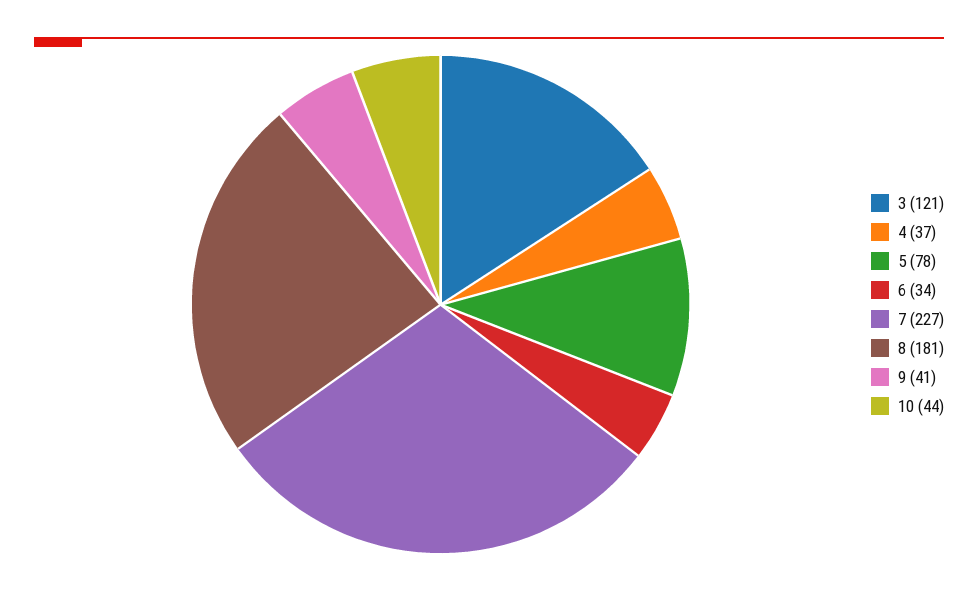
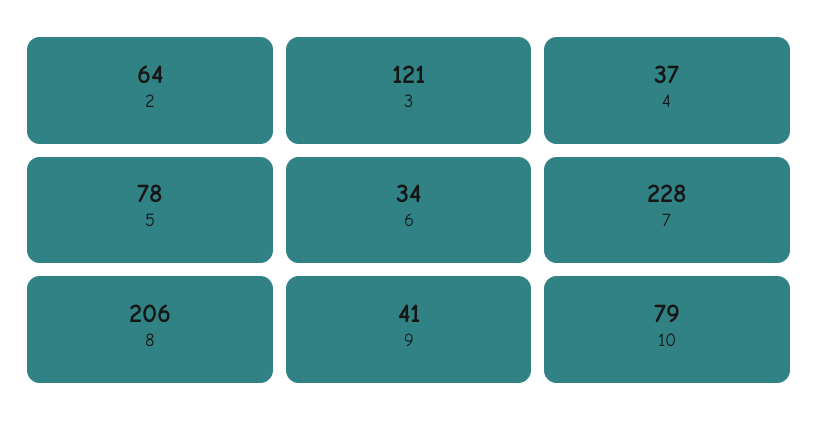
  {
    "3": 121,
    "4": 37,
    "5": 78,
    "6": 34,
-   "7": 227,
+   "7": 228,
-   "8": 181,
+   "8": 206,
    "9": 41,
-   "10": 44
+   "10": 79,
+   "2": 64
  }

